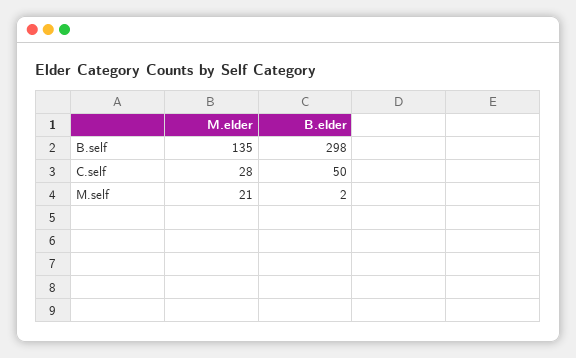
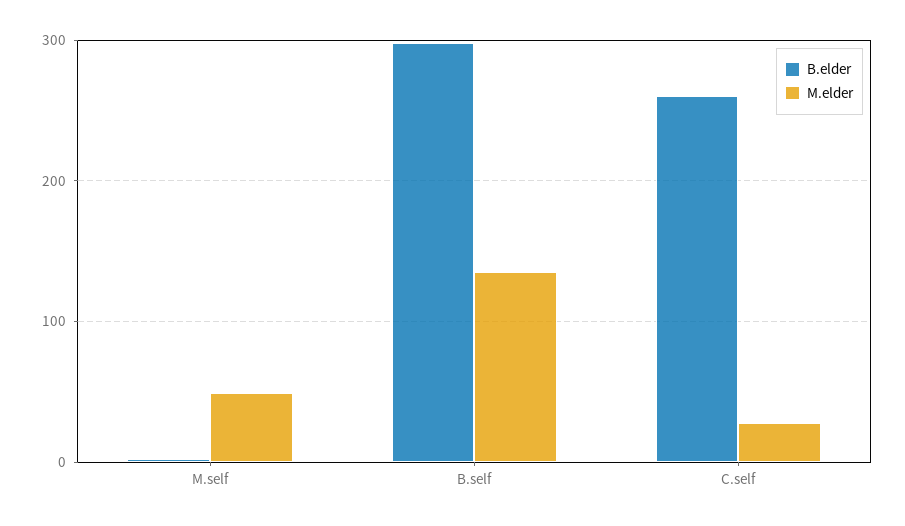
  {
    "M.elder": {
      "B.self": 135,
      "C.self": 28,
-     "M.self": 21
+     "M.self": 50
    },
    "B.elder": {
      "B.self": 298,
-     "C.self": 50,
+     "C.self": 260,
      "M.self": 2
    }
  }

